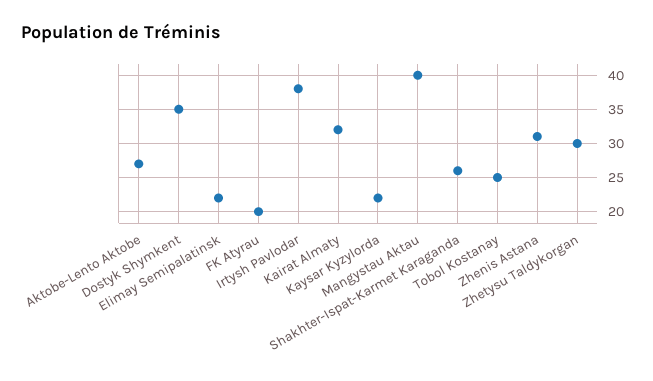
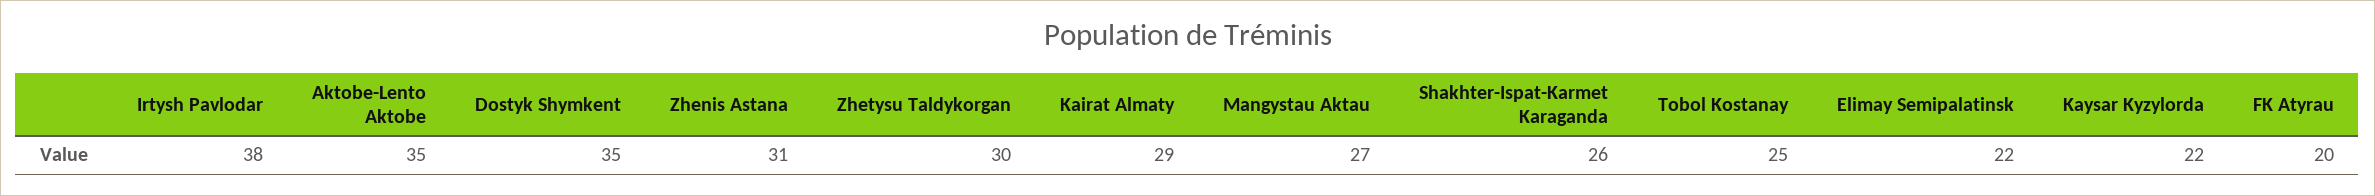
  {
-   "Aktobe-Lento Aktobe": 27,
+   "Aktobe-Lento Aktobe": 35,
    "Dostyk Shymkent": 35,
    "Elimay Semipalatinsk": 22,
    "FK Atyrau": 20,
    "Irtysh Pavlodar": 38,
-   "Kairat Almaty": 32,
+   "Kairat Almaty": 29,
    "Kaysar Kyzylorda": 22,
-   "Mangystau Aktau": 40,
+   "Mangystau Aktau": 27,
    "Shakhter-Ispat-Karmet Karaganda": 26,
    "Tobol Kostanay": 25,
    "Zhenis Astana": 31,
    "Zhetysu Taldykorgan": 30
  }

